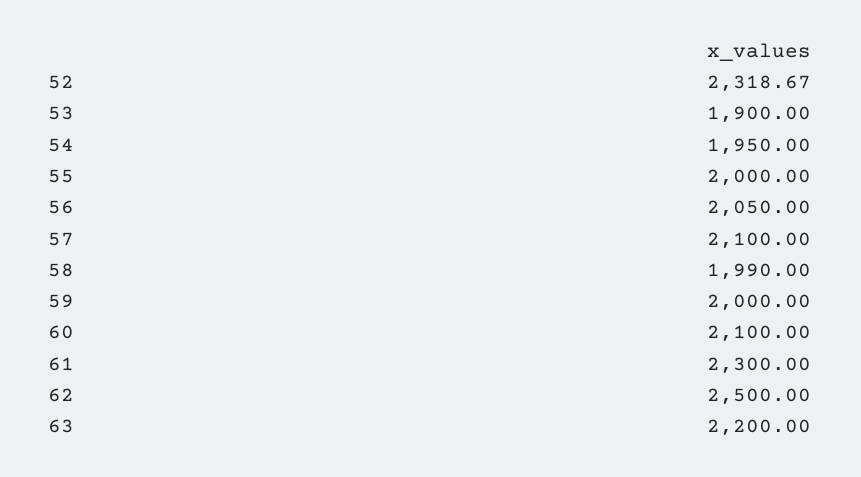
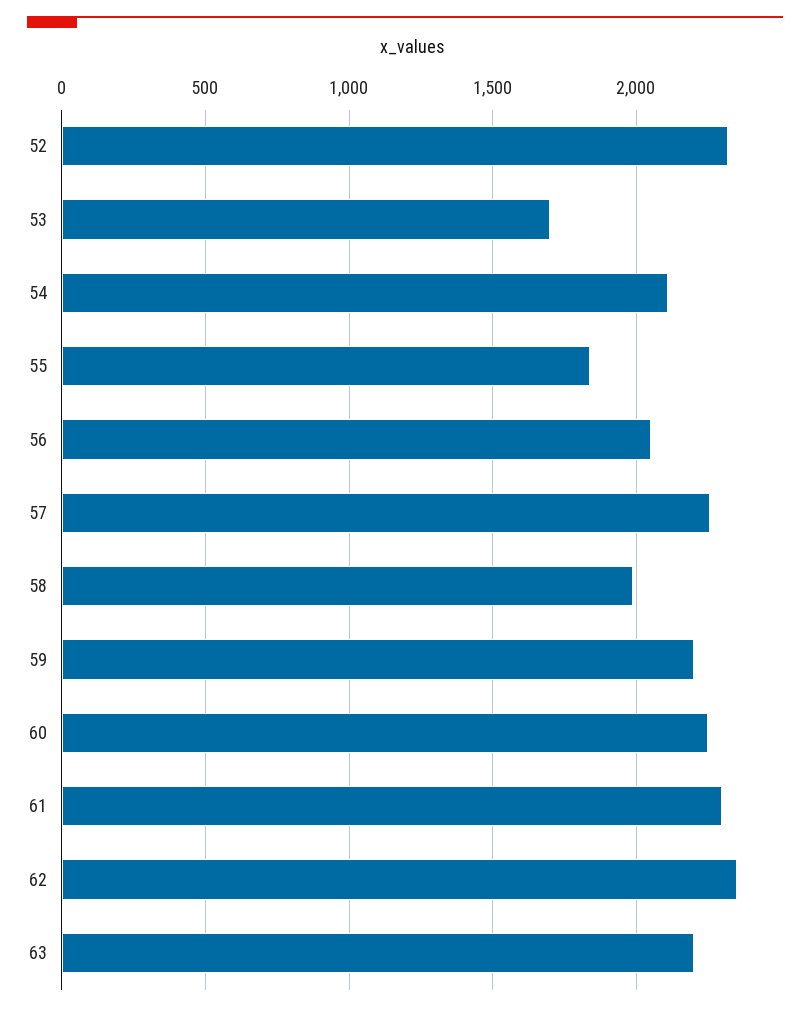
  {
    "52": 2318.67,
-   "53": 1900,
+   "53": 1700,
-   "54": 1950,
+   "54": 2100,
-   "55": 2000,
+   "55": 1850,
    "56": 2050,
-   "57": 2100,
+   "57": 2250,
    "58": 1990,
-   "59": 2000,
+   "59": 2200,
-   "60": 2100,
+   "60": 2250,
    "61": 2300,
-   "62": 2500,
+   "62": 2350,
    "63": 2200
  }

